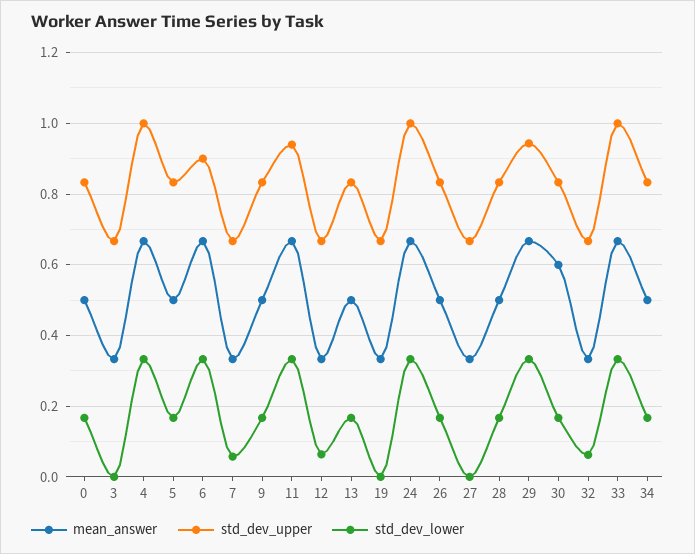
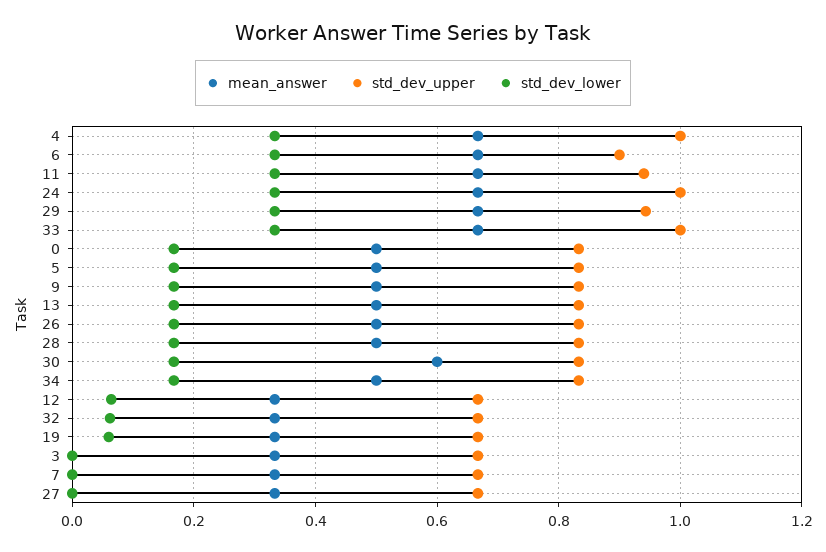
  {
    "mean_answer": {
      "0": 0.5,
      "3": 0.34,
      "4": 0.66,
      "5": 0.5,
      "6": 0.66,
      "7": 0.34,
      "9": 0.5,
      "11": 0.66,
      "12": 0.34,
      "13": 0.5,
      "19": 0.34,
      "24": 0.66,
      "26": 0.5,
      "27": 0.34,
      "28": 0.5,
      "29": 0.66,
      "30": 0.6,
      "32": 0.34,
      "33": 0.66,
      "34": 0.5
    },
    "std_dev_upper": {
      "0": 0.84,
      "3": 0.66,
      "4": 1,
      "5": 0.84,
      "6": 0.9,
      "7": 0.66,
      "9": 0.84,
      "11": 0.94,
      "12": 0.66,
      "13": 0.84,
      "19": 0.66,
      "24": 1,
      "26": 0.84,
      "27": 0.66,
      "28": 0.84,
      "29": 0.94,
      "30": 0.84,
      "32": 0.66,
      "33": 1,
      "34": 0.84
    },
    "std_dev_lower": {
      "0": 0.16,
      "3": 0,
      "4": 0.34,
      "5": 0.16,
      "6": 0.34,
-     "7": 0.06,
+     "7": 0,
      "9": 0.16,
      "11": 0.34,
      "12": 0.06,
      "13": 0.16,
-     "19": 0,
+     "19": 0.06,
      "24": 0.34,
      "26": 0.16,
      "27": 0,
      "28": 0.16,
      "29": 0.34,
      "30": 0.16,
      "32": 0.06,
      "33": 0.34,
      "34": 0.16
    }
  }

